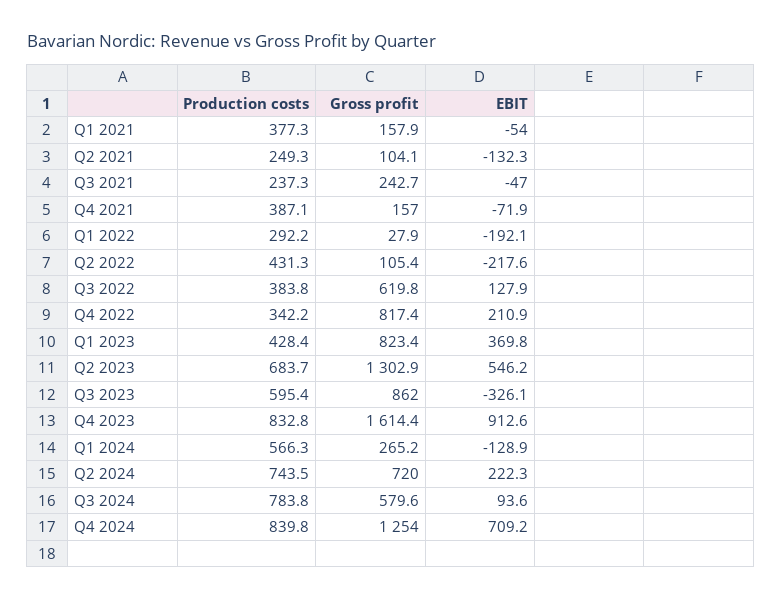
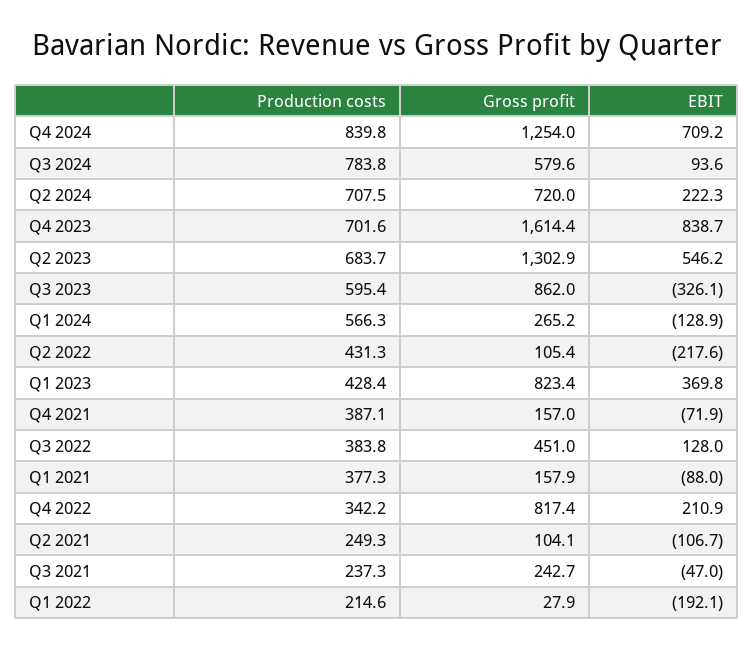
  {
    "Production costs": {
      "Q1 2021": 377.3,
      "Q2 2021": 249.3,
      "Q3 2021": 237.3,
      "Q4 2021": 387.1,
-     "Q1 2022": 292.2,
+     "Q1 2022": 214.6,
      "Q2 2022": 431.3,
      "Q3 2022": 383.8,
      "Q4 2022": 342.2,
      "Q1 2023": 428.4,
      "Q2 2023": 683.7,
      "Q3 2023": 595.4,
-     "Q4 2023": 832.8,
+     "Q4 2023": 701.6,
      "Q1 2024": 566.3,
-     "Q2 2024": 743.5,
+     "Q2 2024": 707.5,
      "Q3 2024": 783.8,
      "Q4 2024": 839.8
    },
    "Gross profit": {
      "Q1 2021": 157.9,
      "Q2 2021": 104.1,
      "Q3 2021": 242.7,
      "Q4 2021": 157,
      "Q1 2022": 27.9,
      "Q2 2022": 105.4,
-     "Q3 2022": 619.8,
+     "Q3 2022": 451,
      "Q4 2022": 817.4,
      "Q1 2023": 823.4,
      "Q2 2023": 1302.9,
      "Q3 2023": 862,
      "Q4 2023": 1614.4,
      "Q1 2024": 265.2,
      "Q2 2024": 720,
      "Q3 2024": 579.6,
      "Q4 2024": 1254
    },
    "EBIT": {
-     "Q1 2021": -54,
+     "Q1 2021": -88,
-     "Q2 2021": -132.3,
+     "Q2 2021": -106.7,
      "Q3 2021": -47,
      "Q4 2021": -71.9,
      "Q1 2022": -192.1,
      "Q2 2022": -217.6,
-     "Q3 2022": 127.9,
+     "Q3 2022": 128,
      "Q4 2022": 210.9,
      "Q1 2023": 369.8,
      "Q2 2023": 546.2,
      "Q3 2023": -326.1,
-     "Q4 2023": 912.6,
+     "Q4 2023": 838.7,
      "Q1 2024": -128.9,
      "Q2 2024": 222.3,
      "Q3 2024": 93.6,
      "Q4 2024": 709.2
    }
  }

